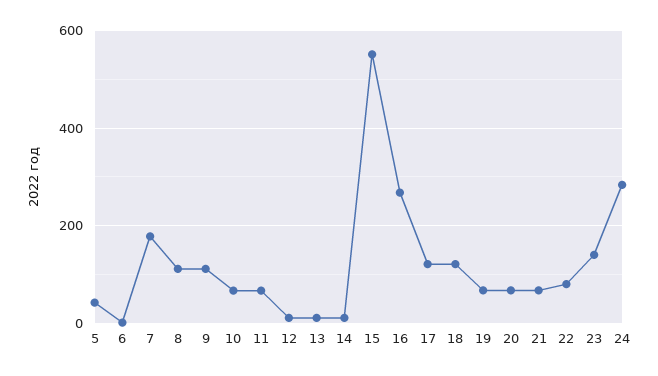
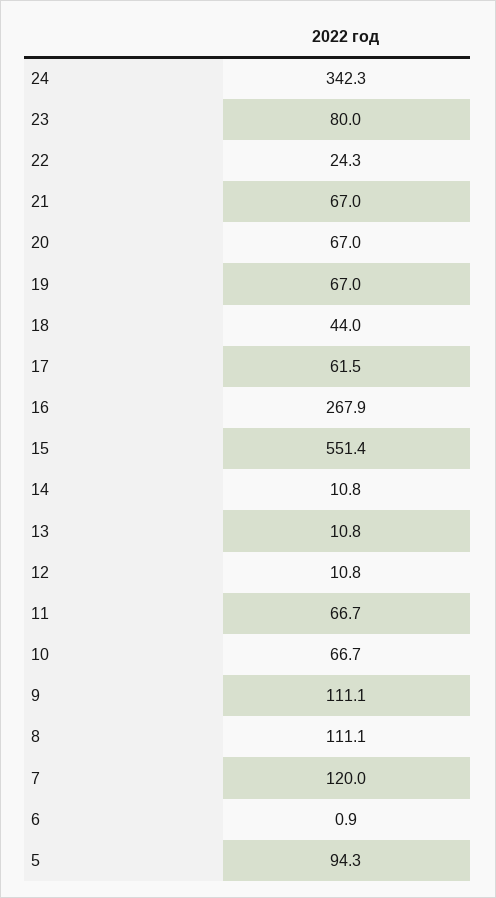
  {
-   "5": 40,
+   "5": 94.3,
    "6": 0.9,
-   "7": 180,
+   "7": 120,
    "8": 111.1,
    "9": 111.1,
    "10": 66.7,
    "11": 66.7,
    "12": 10.8,
    "13": 10.8,
    "14": 10.8,
    "15": 551.4,
    "16": 267.9,
-   "17": 120,
+   "17": 61.5,
-   "18": 120,
+   "18": 44,
    "19": 67,
    "20": 67,
    "21": 67,
-   "22": 80,
+   "22": 24.3,
-   "23": 140,
+   "23": 80,
-   "24": 280
+   "24": 342.3
  }

